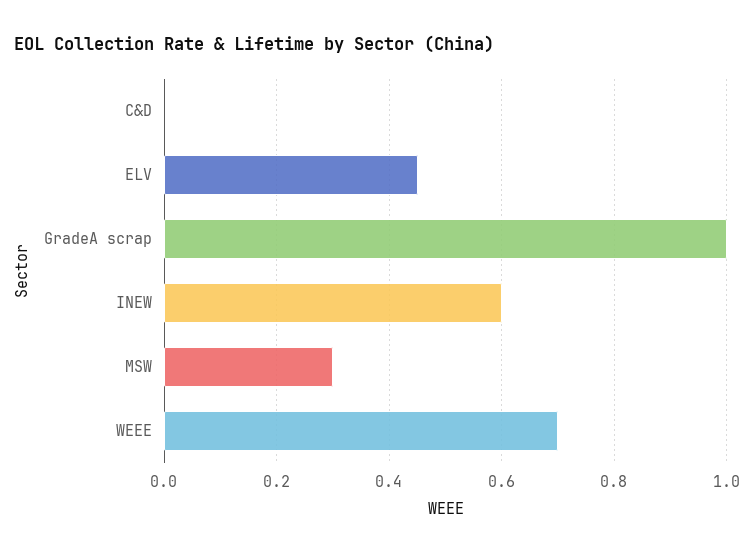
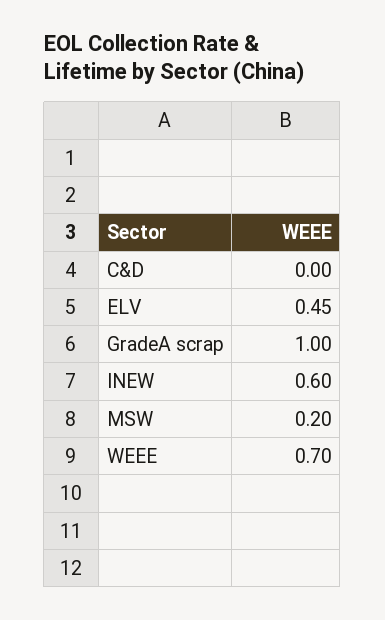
  {
    "C&D": 0,
    "ELV": 0.45,
    "GradeA scrap": 1,
    "INEW": 0.6,
-   "MSW": 0.3,
+   "MSW": 0.2,
    "WEEE": 0.7
  }

